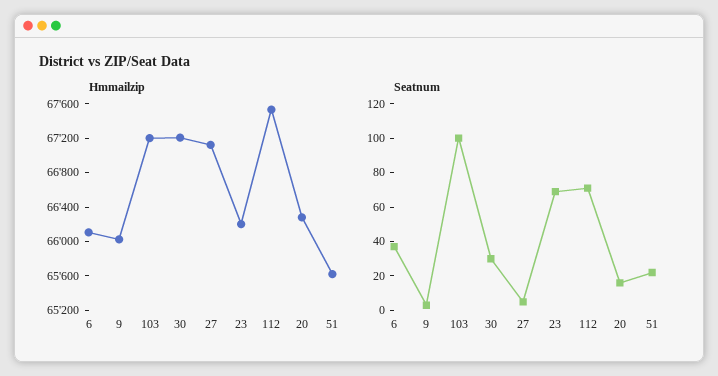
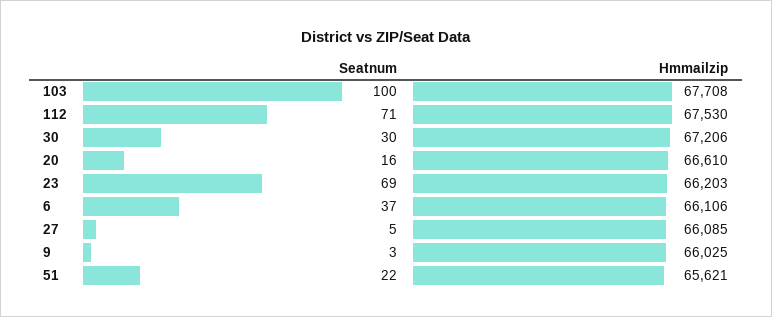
  {
    "Hmmailzip": {
      "6": 66106,
      "9": 66025,
-     "103": 67200,
+     "103": 67708,
      "30": 67206,
-     "27": 67100,
+     "27": 66085,
      "23": 66203,
      "112": 67530,
-     "20": 66300,
+     "20": 66610,
      "51": 65621
    },
    "Seatnum": {
      "6": 37,
      "9": 3,
      "103": 100,
      "30": 30,
      "27": 5,
      "23": 69,
      "112": 71,
      "20": 16,
      "51": 22
    }
  }

